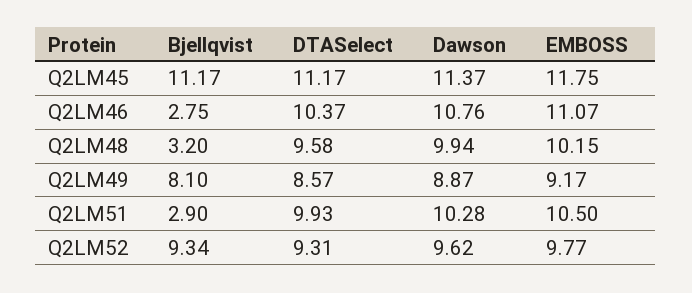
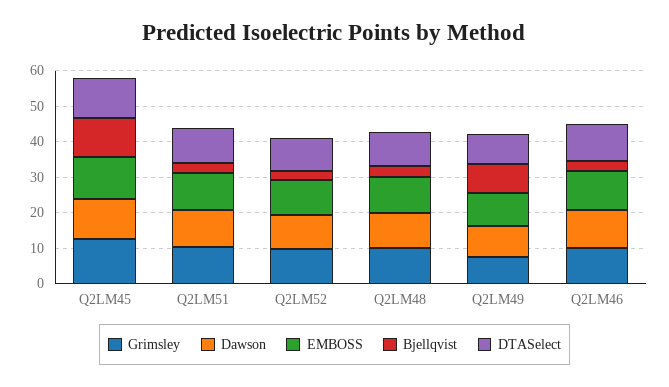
  {
    "Bjellqvist": {
      "Q2LM45": 11.17,
      "Q2LM46": 2.75,
      "Q2LM48": 3.2,
      "Q2LM49": 8.1,
      "Q2LM51": 2.9,
-     "Q2LM52": 9.34
+     "Q2LM52": 2.5
    },
    "DTASelect": {
      "Q2LM45": 11.17,
      "Q2LM46": 10.37,
      "Q2LM48": 9.58,
      "Q2LM49": 8.57,
      "Q2LM51": 9.93,
      "Q2LM52": 9.31
    },
    "Dawson": {
      "Q2LM45": 11.37,
      "Q2LM46": 10.76,
      "Q2LM48": 9.94,
      "Q2LM49": 8.87,
      "Q2LM51": 10.28,
      "Q2LM52": 9.62
    },
    "EMBOSS": {
      "Q2LM45": 11.75,
      "Q2LM46": 11.07,
      "Q2LM48": 10.15,
      "Q2LM49": 9.17,
      "Q2LM51": 10.5,
      "Q2LM52": 9.77
-   }
+   },
+   "Grimsley": {
+     "Q2LM45": 12.5,
+     "Q2LM51": 10,
+     "Q2LM52": 10,
+     "Q2LM48": 10,
+     "Q2LM49": 7.5,
+     "Q2LM46": 10
+   }
  }

